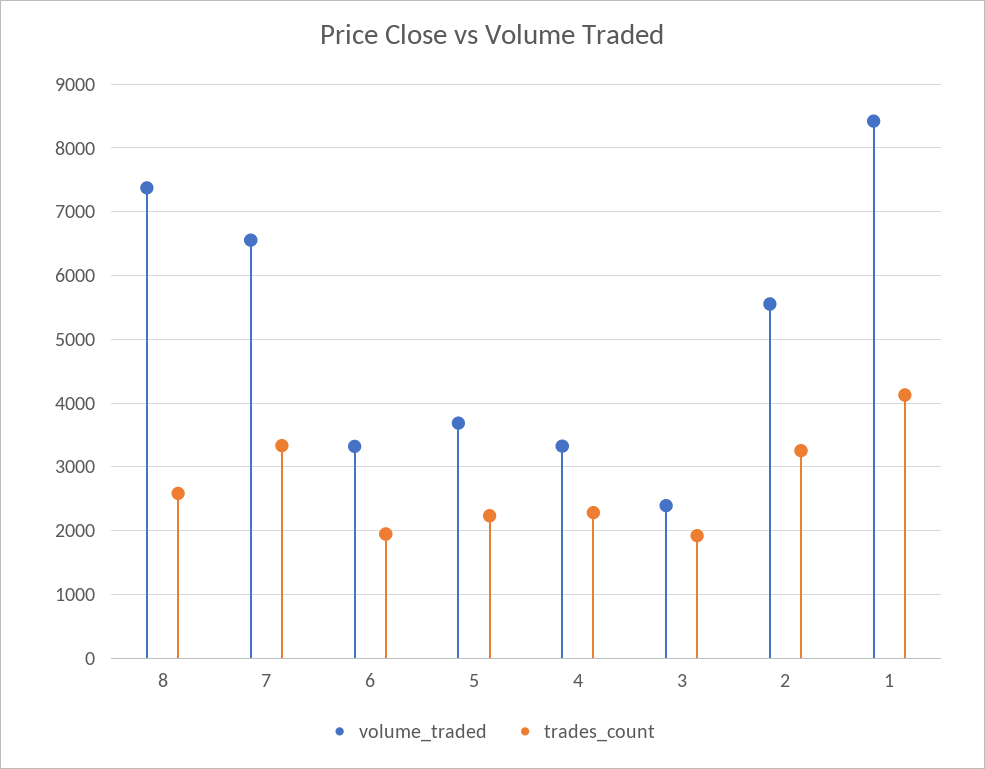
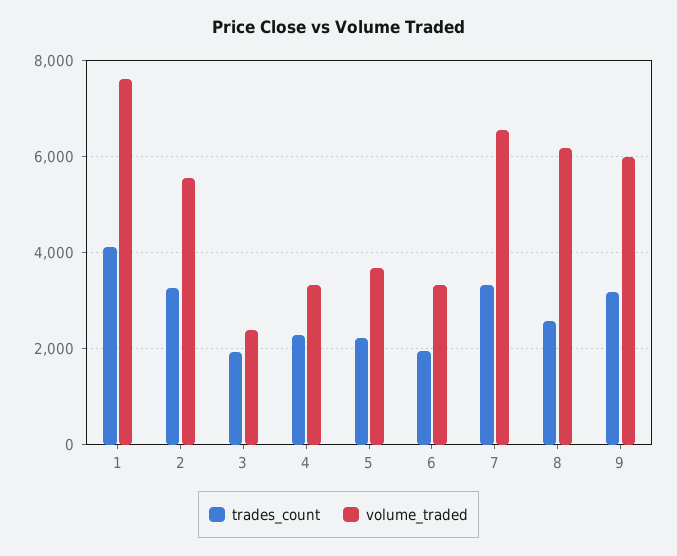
  {
    "volume_traded": {
-     "8": 7400,
+     "8": 6200,
      "7": 6600,
      "6": 3300,
      "5": 3700,
      "4": 3300,
      "3": 2400,
      "2": 5600,
-     "1": 8400
+     "1": 7600,
+     "9": 6000
    },
    "trades_count": {
      "8": 2600,
      "7": 3300,
      "6": 1900,
      "5": 2200,
      "4": 2300,
      "3": 1900,
      "2": 3300,
-     "1": 4100
+     "1": 4100,
+     "9": 3200
    }
  }

